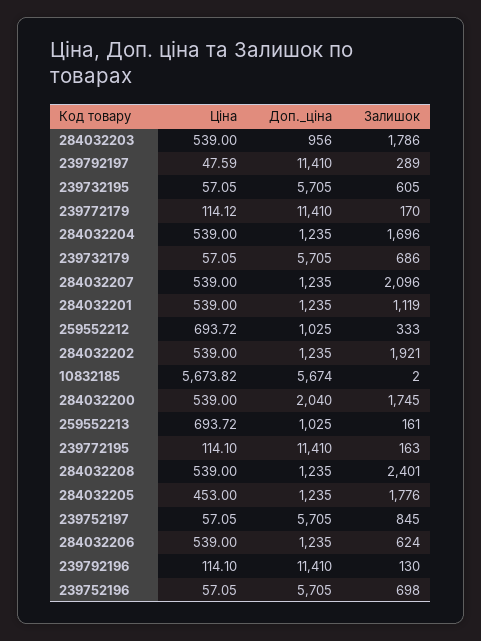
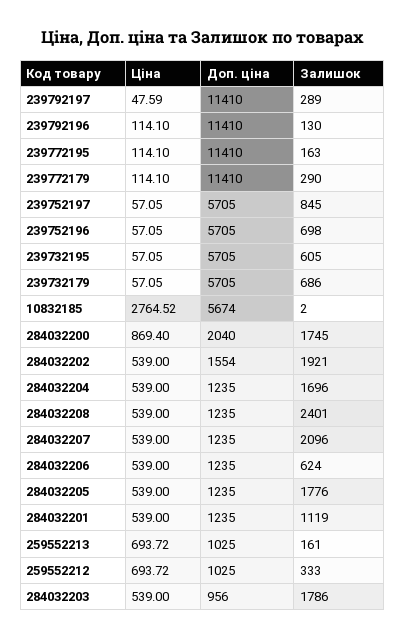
  {
    "Ціна": {
      "284032203": 539,
      "239792197": 47.59,
      "239732195": 57.05,
-     "239772179": 114.12,
+     "239772179": 114.1,
      "284032204": 539,
      "239732179": 57.05,
      "284032207": 539,
      "284032201": 539,
      "259552212": 693.72,
      "284032202": 539,
-     "10832185": 5673.82,
+     "10832185": 2764.52,
-     "284032200": 539,
+     "284032200": 869.4,
      "259552213": 693.72,
      "239772195": 114.1,
      "284032208": 539,
-     "284032205": 453,
+     "284032205": 539,
      "239752197": 57.05,
      "284032206": 539,
      "239792196": 114.1,
      "239752196": 57.05
    },
    "Доп._ціна": {
      "284032203": 956,
      "239792197": 11410,
      "239732195": 5705,
      "239772179": 11410,
      "284032204": 1235,
      "239732179": 5705,
      "284032207": 1235,
      "284032201": 1235,
      "259552212": 1025,
-     "284032202": 1235,
+     "284032202": 1554,
      "10832185": 5674,
      "284032200": 2040,
      "259552213": 1025,
      "239772195": 11410,
      "284032208": 1235,
      "284032205": 1235,
      "239752197": 5705,
      "284032206": 1235,
      "239792196": 11410,
      "239752196": 5705
    },
    "Залишок": {
      "284032203": 1786,
      "239792197": 289,
      "239732195": 605,
-     "239772179": 170,
+     "239772179": 290,
      "284032204": 1696,
      "239732179": 686,
      "284032207": 2096,
      "284032201": 1119,
      "259552212": 333,
      "284032202": 1921,
      "10832185": 2,
      "284032200": 1745,
      "259552213": 161,
      "239772195": 163,
      "284032208": 2401,
      "284032205": 1776,
      "239752197": 845,
      "284032206": 624,
      "239792196": 130,
      "239752196": 698
    }
  }

